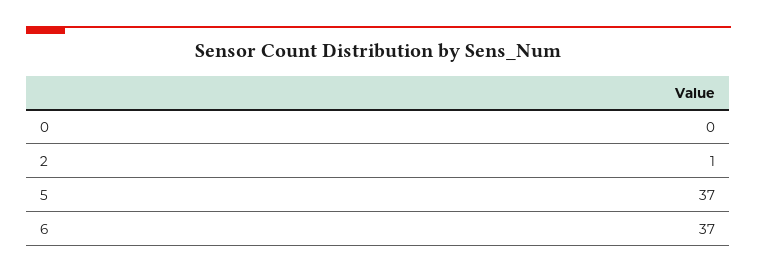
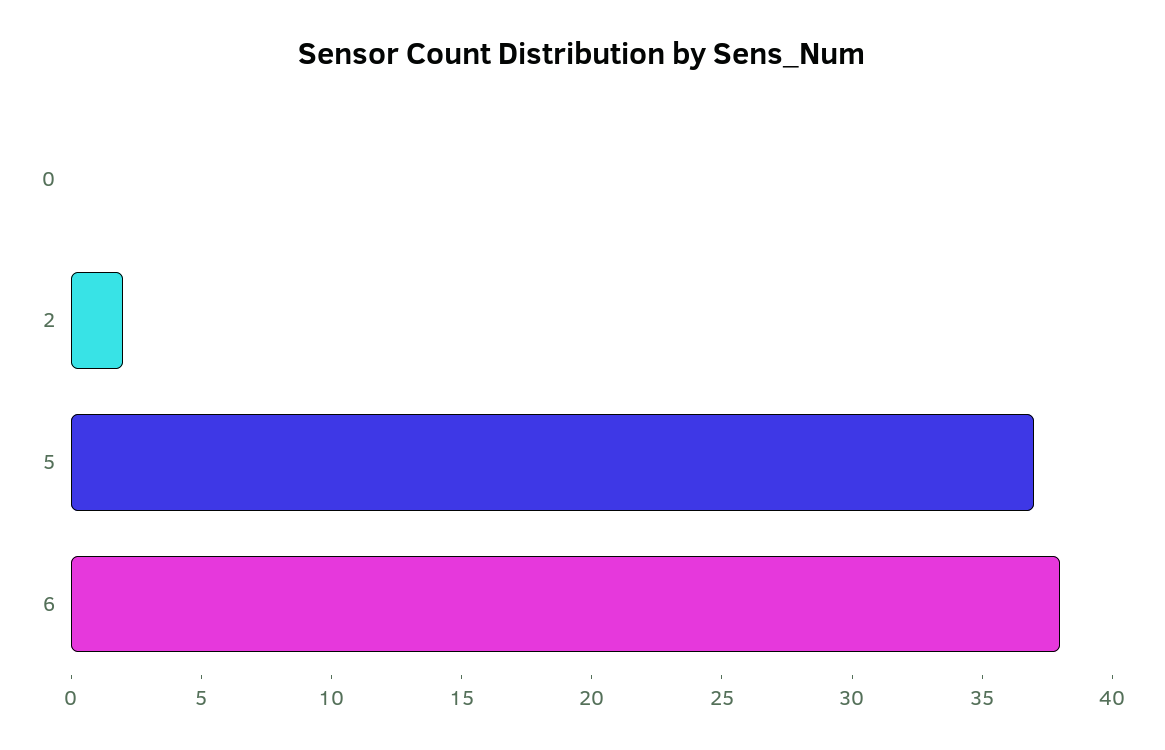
  {
    "0": 0,
-   "2": 1,
+   "2": 2,
    "5": 37,
-   "6": 37
+   "6": 38
  }

